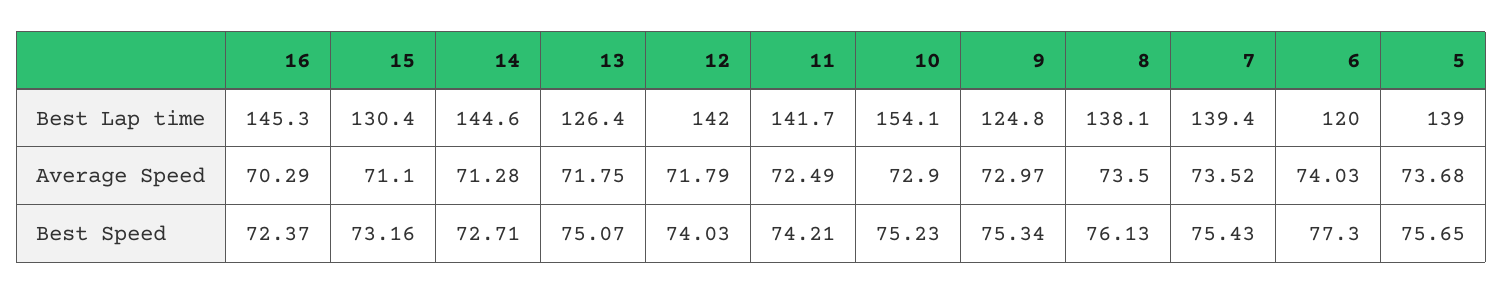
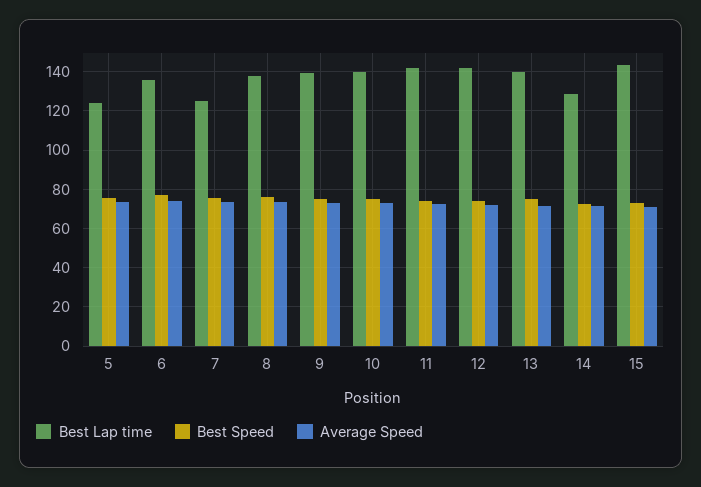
  {
    "Best Lap time": {
-     "16": 145.3,
-     "15": 130.4,
+     "15": 145,
-     "14": 144.6,
+     "14": 130,
-     "13": 126.4,
+     "13": 140,
      "12": 142,
      "11": 141.7,
-     "10": 154.1,
+     "10": 140,
-     "9": 124.8,
+     "9": 140,
      "8": 138.1,
-     "7": 139.4,
+     "7": 125,
-     "6": 120,
+     "6": 135,
-     "5": 139
+     "5": 125
    },
    "Average Speed": {
-     "16": 70.29,
      "15": 71.1,
      "14": 71.28,
      "13": 71.75,
      "12": 71.79,
      "11": 72.49,
      "10": 72.9,
      "9": 72.97,
      "8": 73.5,
      "7": 73.52,
      "6": 74.03,
      "5": 73.68
    },
    "Best Speed": {
-     "16": 72.37,
      "15": 73.16,
      "14": 72.71,
      "13": 75.07,
      "12": 74.03,
      "11": 74.21,
      "10": 75.23,
      "9": 75.34,
      "8": 76.13,
      "7": 75.43,
      "6": 77.3,
      "5": 75.65
    }
  }

